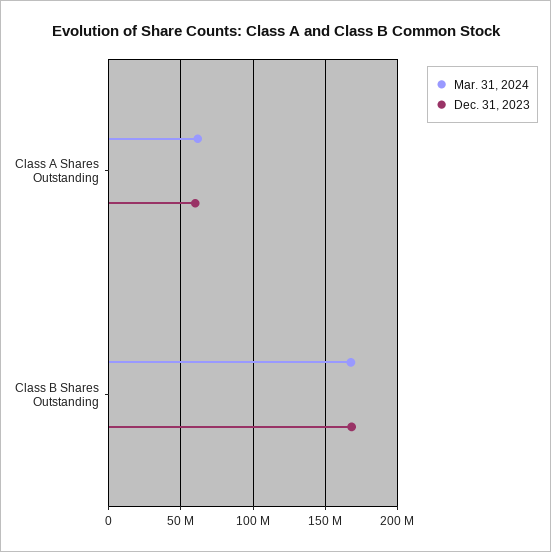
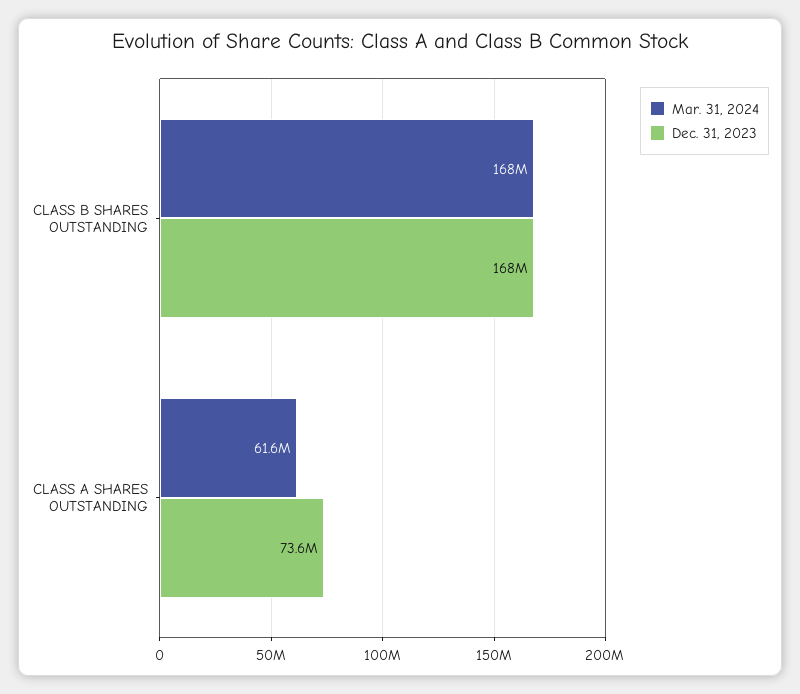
  {
    "Mar. 31, 2024": {
      "Class A Shares Outstanding": 61600000,
      "Class B Shares Outstanding": 168000000
    },
    "Dec. 31, 2023": {
-     "Class A Shares Outstanding": 60000000,
+     "Class A Shares Outstanding": 73600000,
      "Class B Shares Outstanding": 168000000
    }
  }

